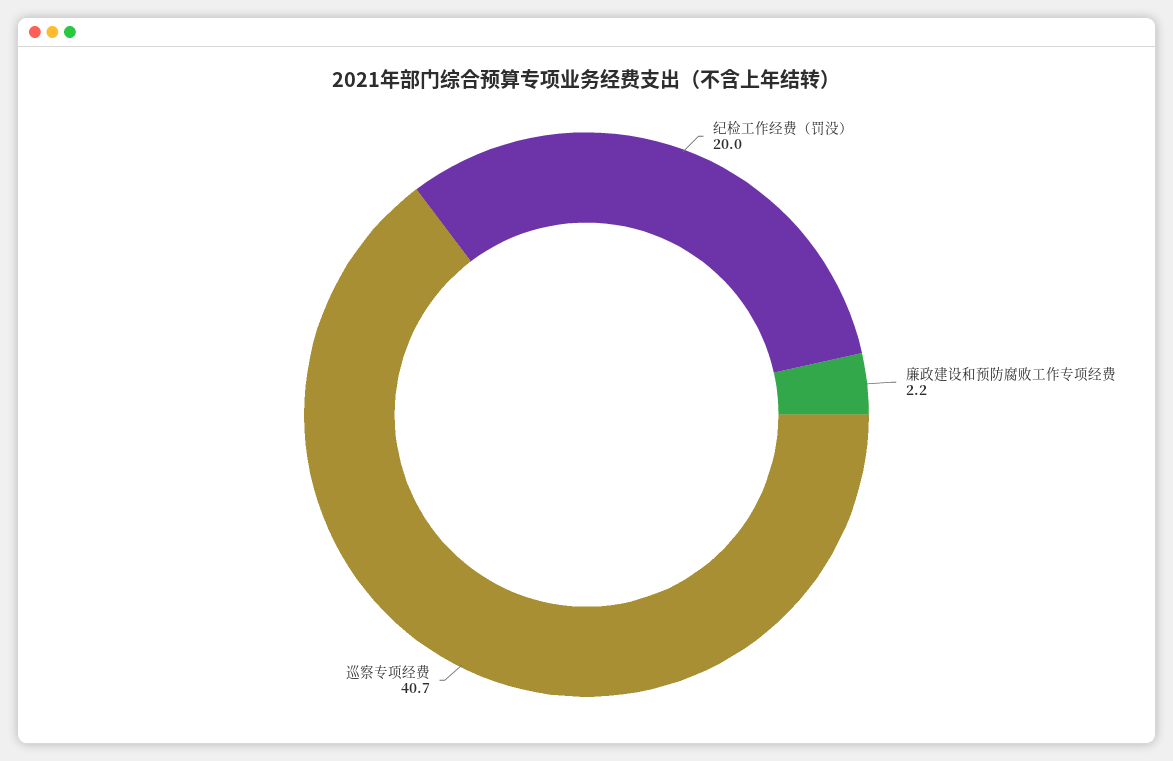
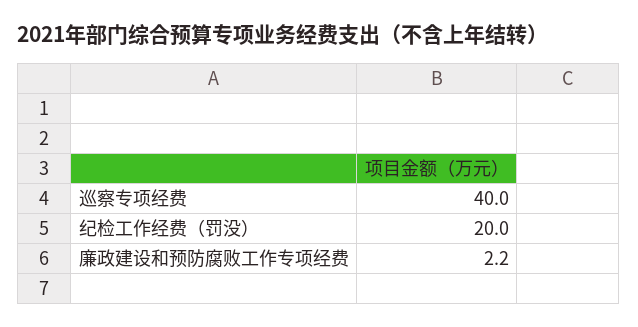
  {
    "纪检工作经费（罚没）": 20,
    "廉政建设和预防腐败工作专项经费": 2.2,
-   "巡察专项经费": 40.7
+   "巡察专项经费": 40
  }

